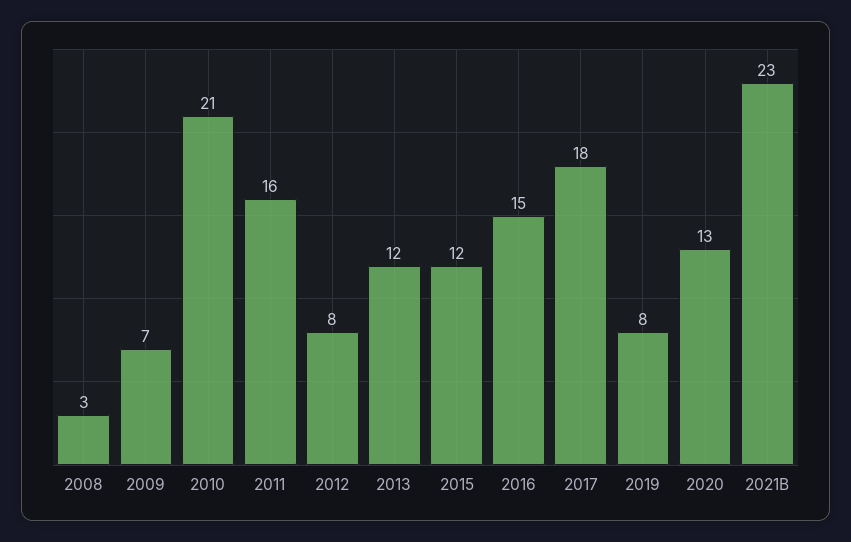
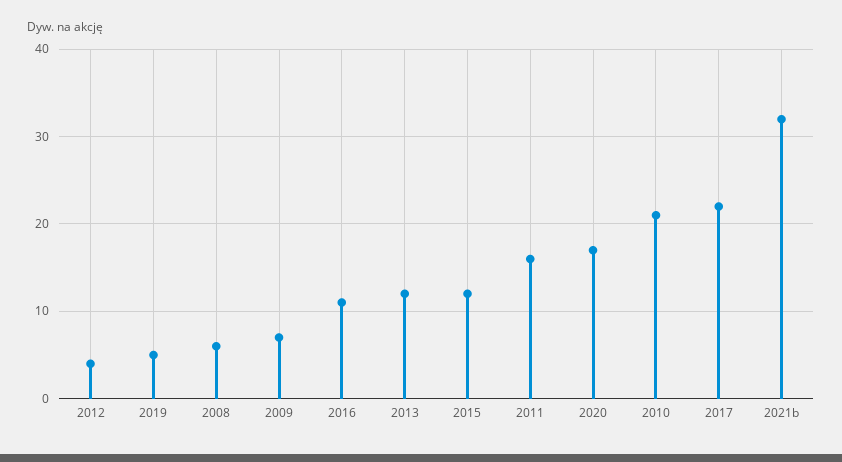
  {
-   "2008": 3,
+   "2008": 6,
    "2009": 7,
    "2010": 21,
    "2011": 16,
-   "2012": 8,
+   "2012": 4,
    "2013": 12,
    "2015": 12,
-   "2016": 15,
+   "2016": 11,
-   "2017": 18,
+   "2017": 22,
-   "2019": 8,
+   "2019": 5,
-   "2020": 13,
+   "2020": 17,
-   "2021B": 23
+   "2021B": 32
  }

